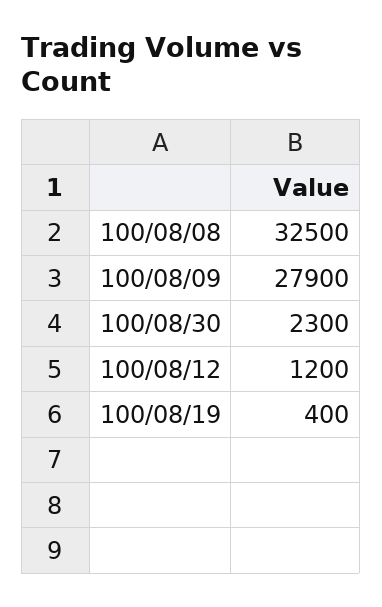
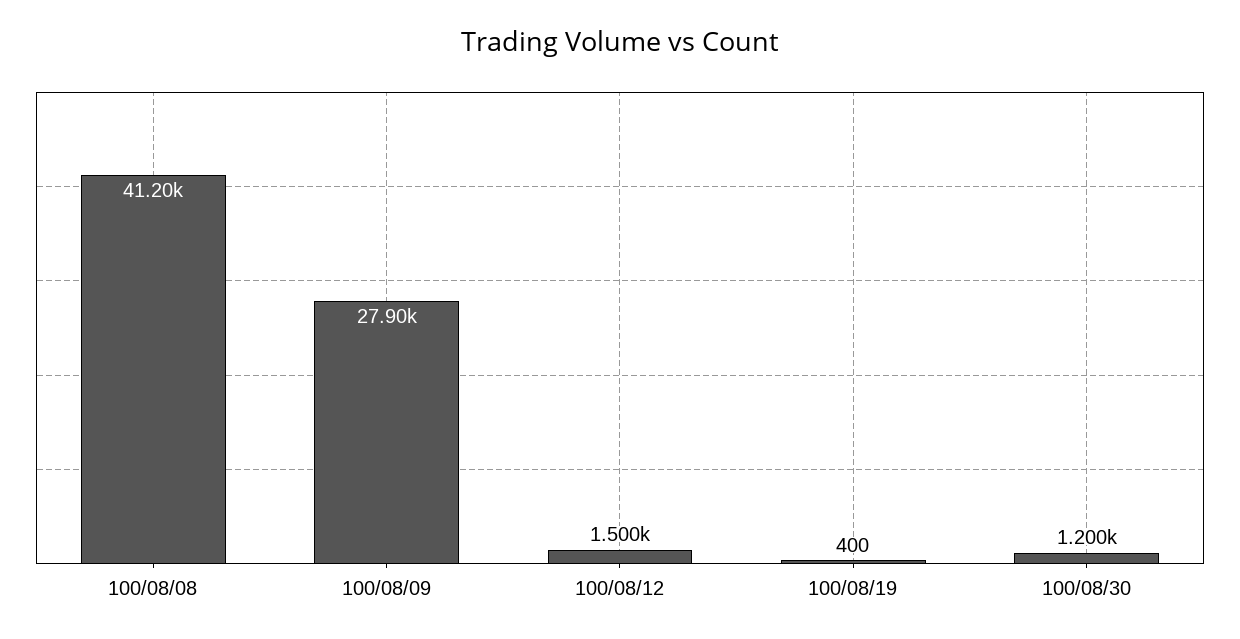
  {
-   "100/08/08": 32500,
+   "100/08/08": 41200,
    "100/08/09": 27900,
-   "100/08/30": 2300,
+   "100/08/30": 1200,
-   "100/08/12": 1200,
+   "100/08/12": 1500,
    "100/08/19": 400
  }

